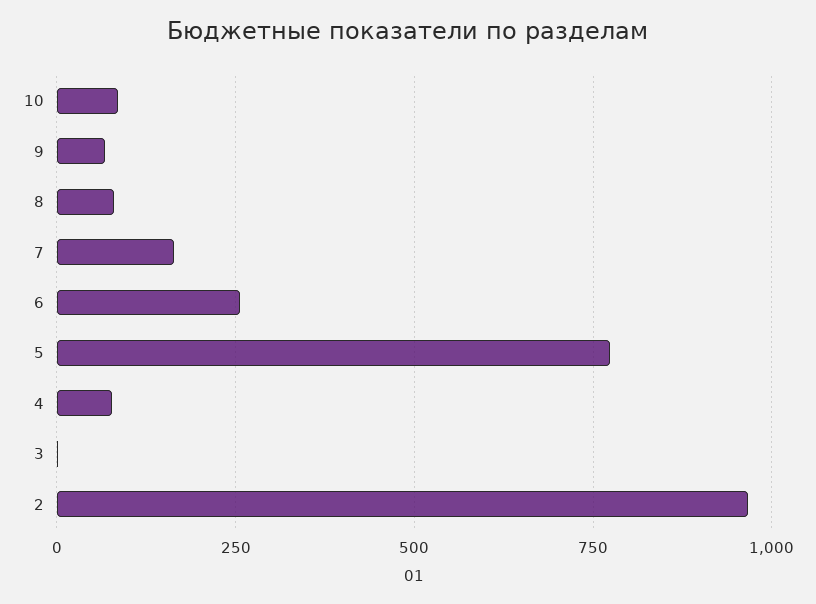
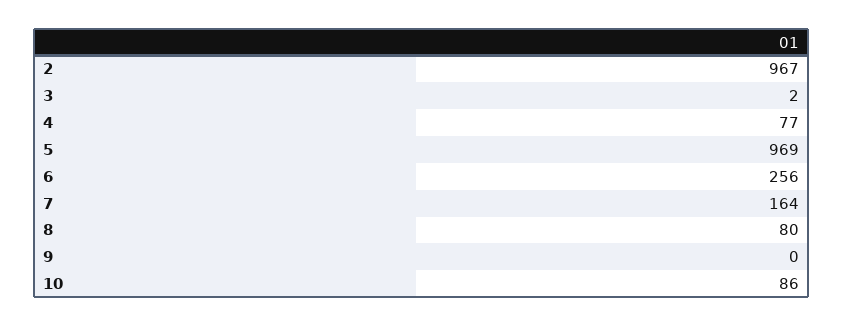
  {
    "10": 86,
-   "9": 75,
+   "9": 0,
    "8": 80,
    "7": 164,
    "6": 256,
-   "5": 775,
+   "5": 969,
    "4": 77,
    "3": 2,
    "2": 967
  }

